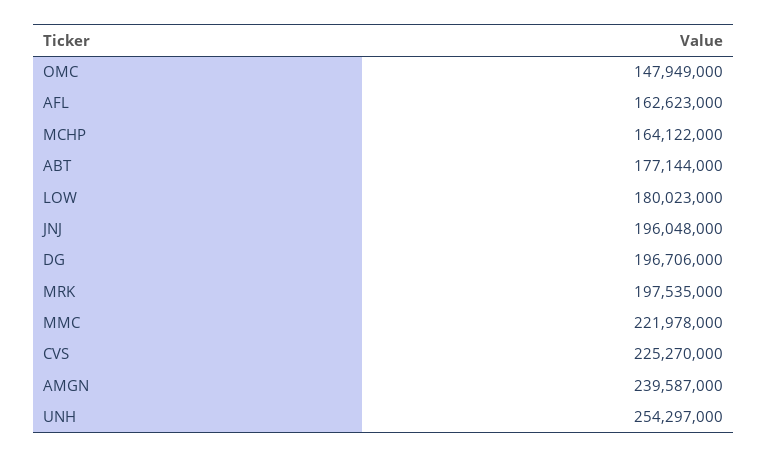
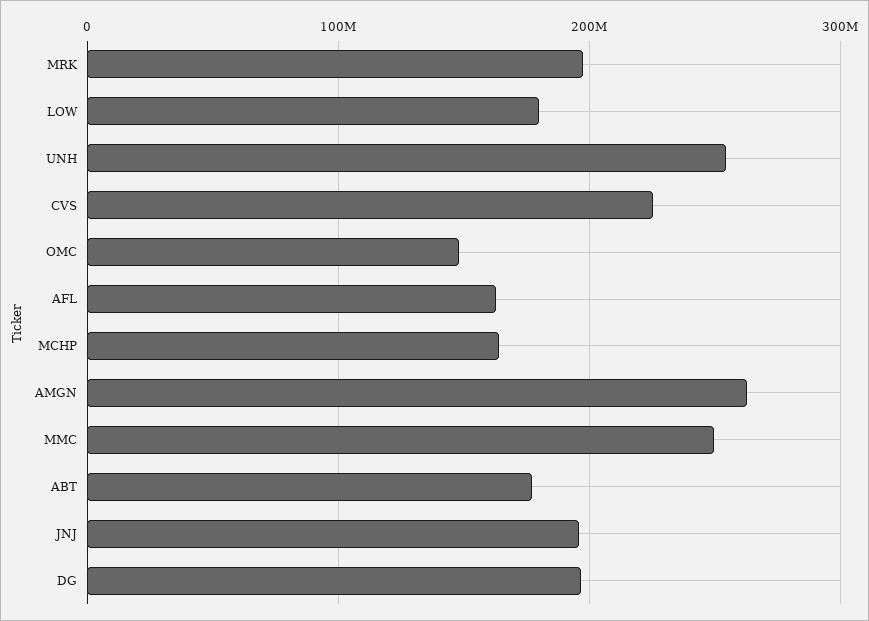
  {
    "OMC": 147949000,
    "AFL": 162623000,
    "MCHP": 164122000,
    "ABT": 177144000,
    "LOW": 180023000,
    "JNJ": 196048000,
    "DG": 196706000,
    "MRK": 197535000,
-   "MMC": 221978000,
+   "MMC": 250000000,
    "CVS": 225270000,
-   "AMGN": 239587000,
+   "AMGN": 260000000,
    "UNH": 254297000
  }

